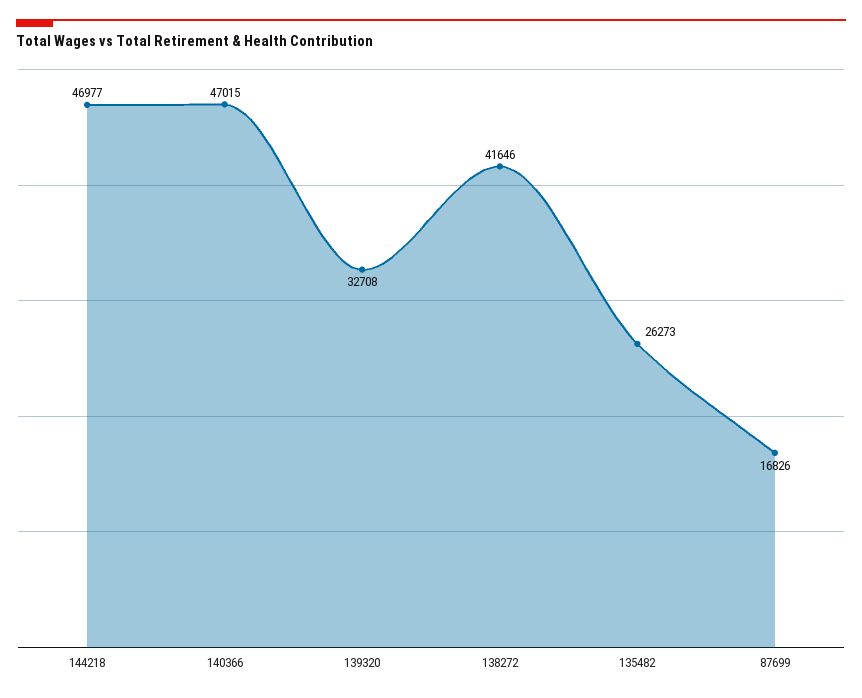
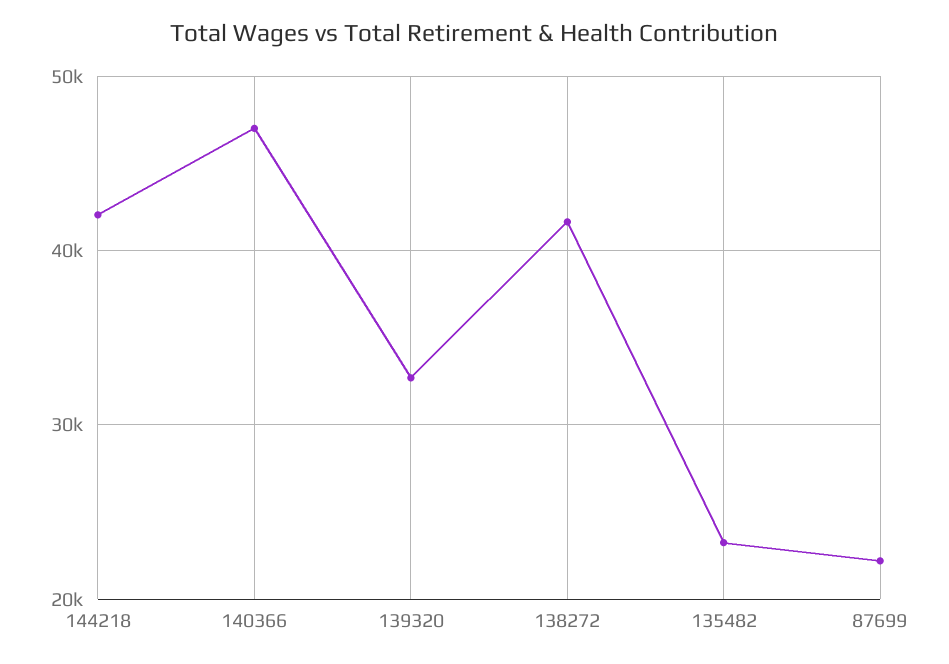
  {
-   "144218": 46977,
+   "144218": 42000,
    "140366": 47015,
    "139320": 32708,
    "138272": 41646,
-   "135482": 26273,
+   "135482": 23000,
-   "87699": 16826
+   "87699": 22000
  }

